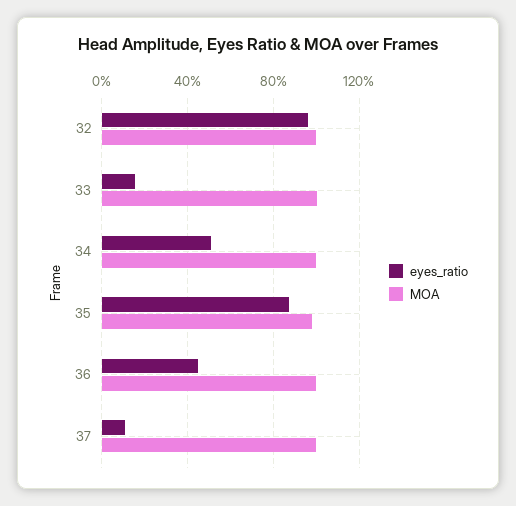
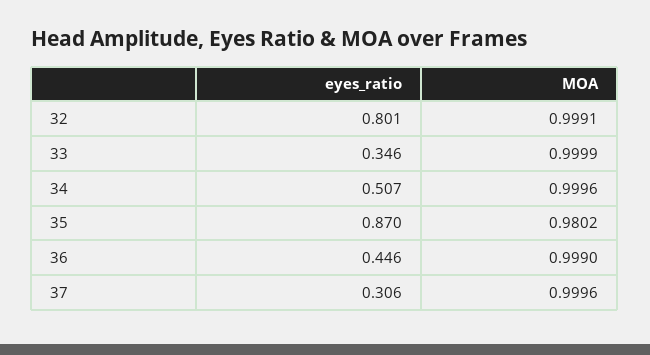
  {
    "eyes_ratio": {
-     "32": 0.95,
+     "32": 0.801,
-     "33": 0.15,
+     "33": 0.346,
      "34": 0.507,
      "35": 0.87,
      "36": 0.446,
-     "37": 0.1
+     "37": 0.306
    },
    "MOA": {
      "32": 0.9991,
      "33": 0.9999,
      "34": 0.9996,
      "35": 0.9802,
      "36": 0.999,
      "37": 0.9996
    }
  }

